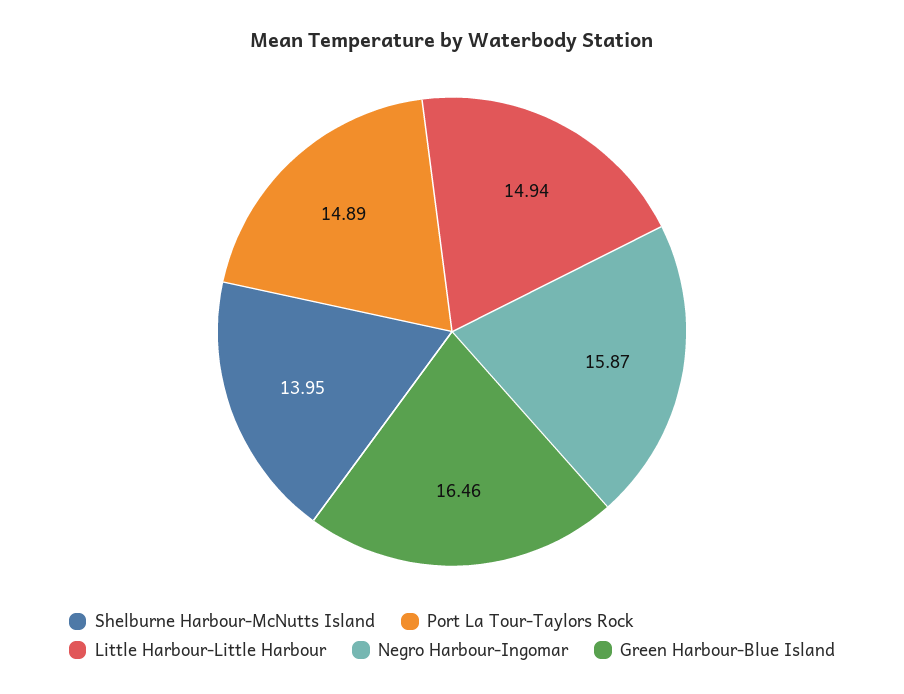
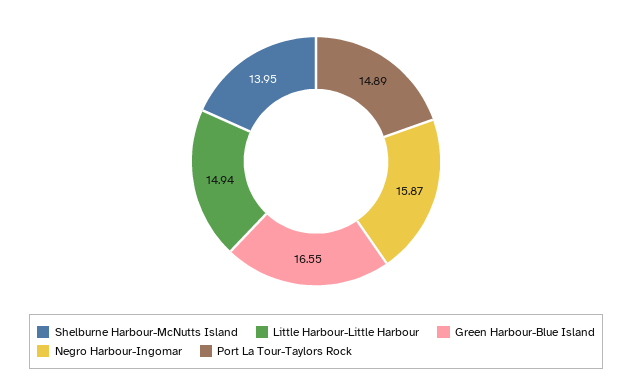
  {
    "Shelburne Harbour-McNutts Island": 13.95,
    "Port La Tour-Taylors Rock": 14.89,
    "Little Harbour-Little Harbour": 14.94,
    "Negro Harbour-Ingomar": 15.87,
-   "Green Harbour-Blue Island": 16.46
+   "Green Harbour-Blue Island": 16.55
  }

